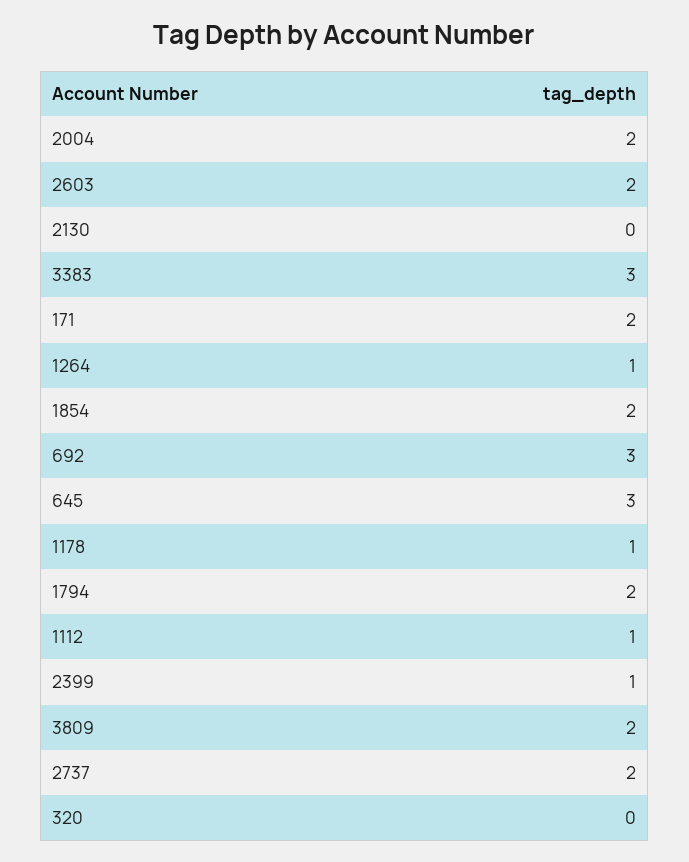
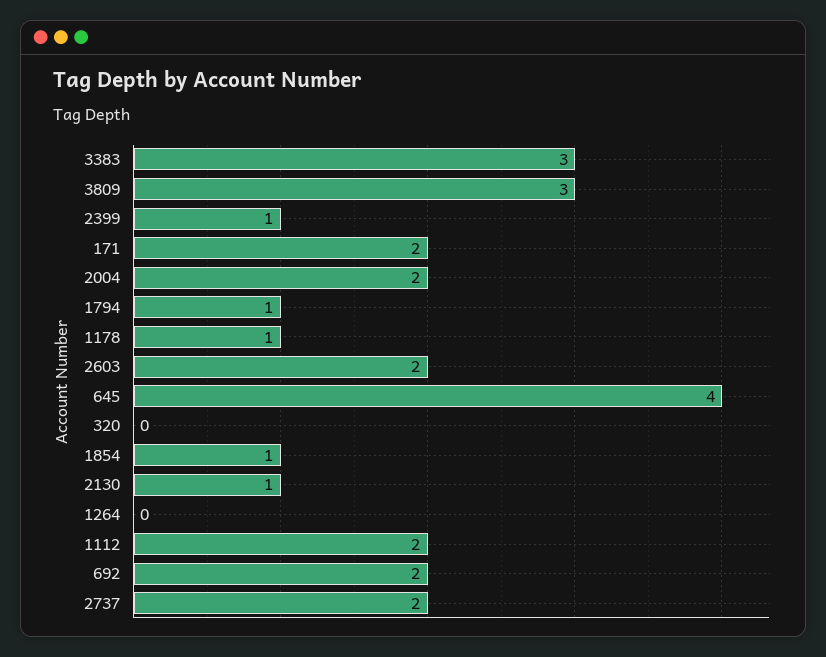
  {
    "2004": 2,
    "2603": 2,
-   "2130": 0,
+   "2130": 1,
    "3383": 3,
    "171": 2,
-   "1264": 1,
+   "1264": 0,
-   "1854": 2,
+   "1854": 1,
-   "692": 3,
+   "692": 2,
-   "645": 3,
+   "645": 4,
    "1178": 1,
-   "1794": 2,
+   "1794": 1,
-   "1112": 1,
+   "1112": 2,
    "2399": 1,
-   "3809": 2,
+   "3809": 3,
    "2737": 2,
    "320": 0
  }

